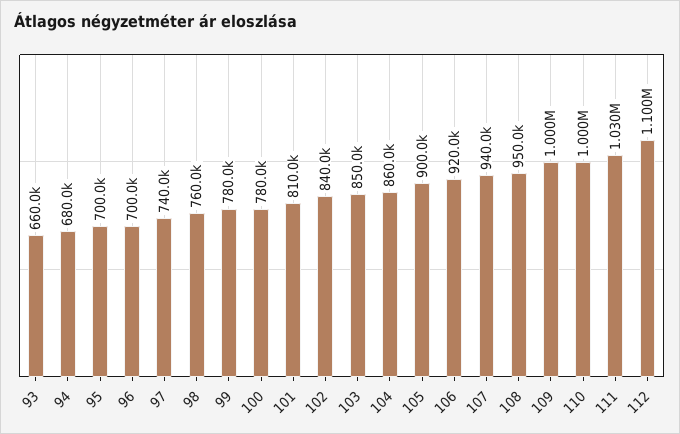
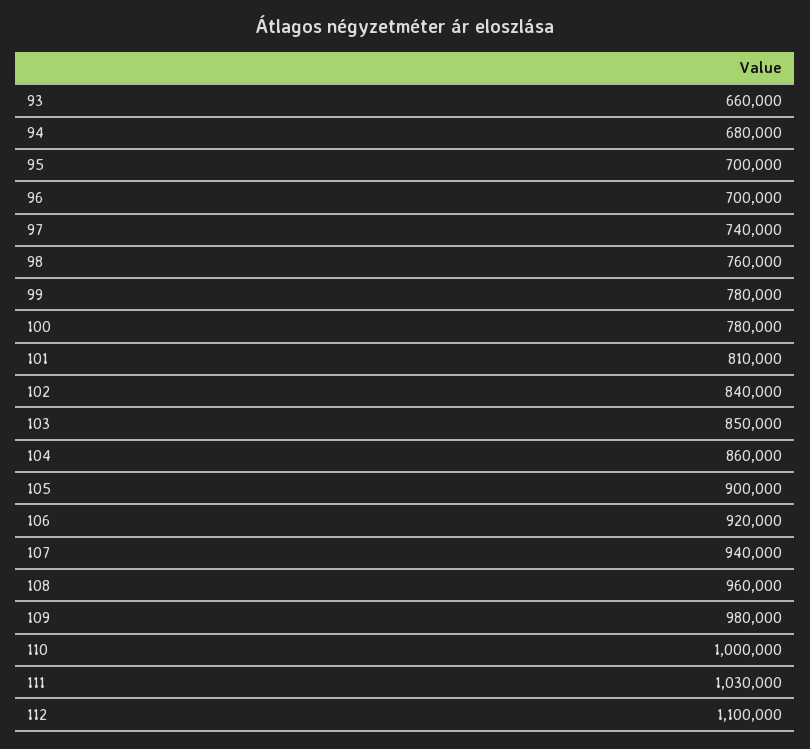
  {
    "93": 660000,
    "94": 680000,
    "95": 700000,
    "96": 700000,
    "97": 740000,
    "98": 760000,
    "99": 780000,
    "100": 780000,
    "101": 810000,
    "102": 840000,
    "103": 850000,
    "104": 860000,
    "105": 900000,
    "106": 920000,
    "107": 940000,
-   "108": 950000,
+   "108": 960000,
-   "109": 1000000,
+   "109": 980000,
    "110": 1000000,
    "111": 1030000,
    "112": 1100000
  }

